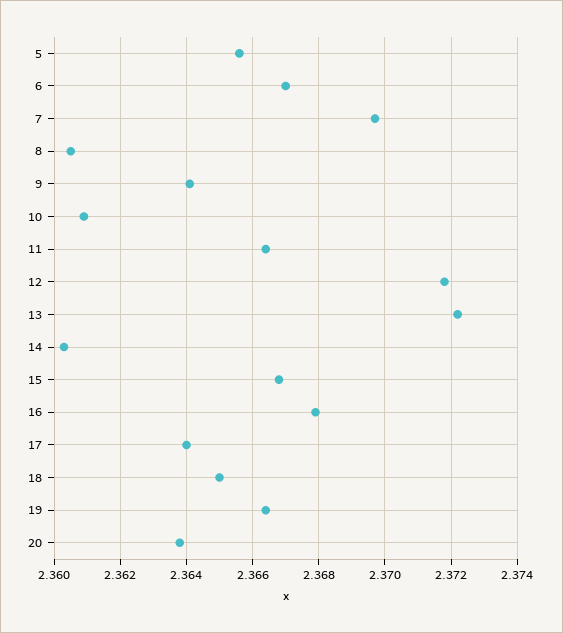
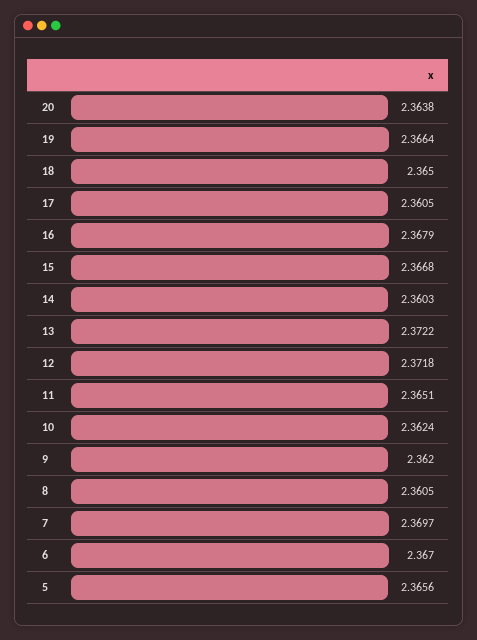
  {
    "5": 2.3656,
    "6": 2.367,
    "7": 2.3697,
    "8": 2.3605,
-   "9": 2.364,
+   "9": 2.362,
-   "10": 2.361,
+   "10": 2.3624,
-   "11": 2.3665,
+   "11": 2.3651,
    "12": 2.3718,
    "13": 2.3722,
    "14": 2.3603,
    "15": 2.3668,
    "16": 2.3679,
-   "17": 2.364,
+   "17": 2.3605,
    "18": 2.365,
    "19": 2.3664,
    "20": 2.3638
  }

